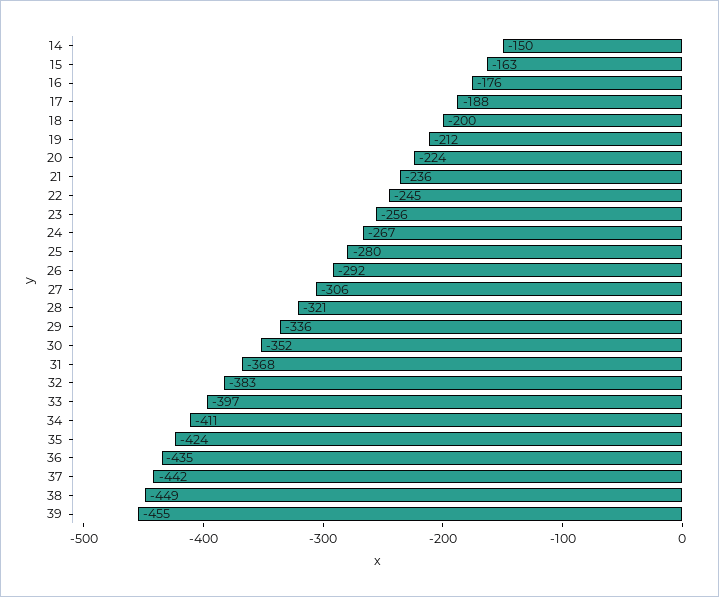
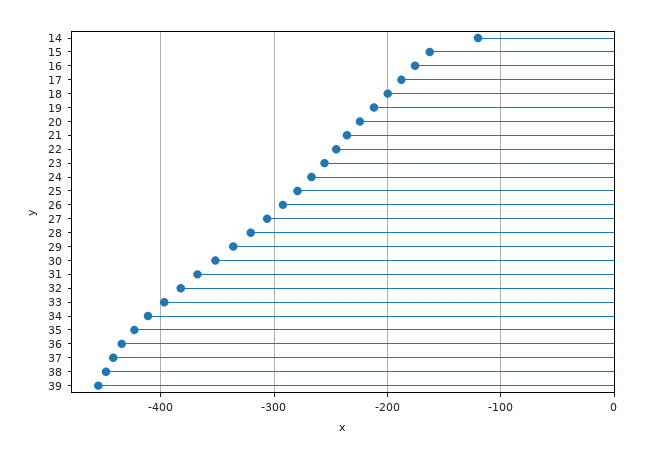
  {
-   "14": -150,
+   "14": -120,
    "15": -163,
    "16": -176,
    "17": -188,
    "18": -200,
    "19": -212,
    "20": -224,
    "21": -236,
    "22": -245,
    "23": -256,
    "24": -267,
    "25": -280,
    "26": -292,
    "27": -306,
    "28": -321,
    "29": -336,
    "30": -352,
    "31": -368,
    "32": -383,
    "33": -397,
    "34": -411,
    "35": -424,
    "36": -435,
    "37": -442,
    "38": -449,
    "39": -455
  }

